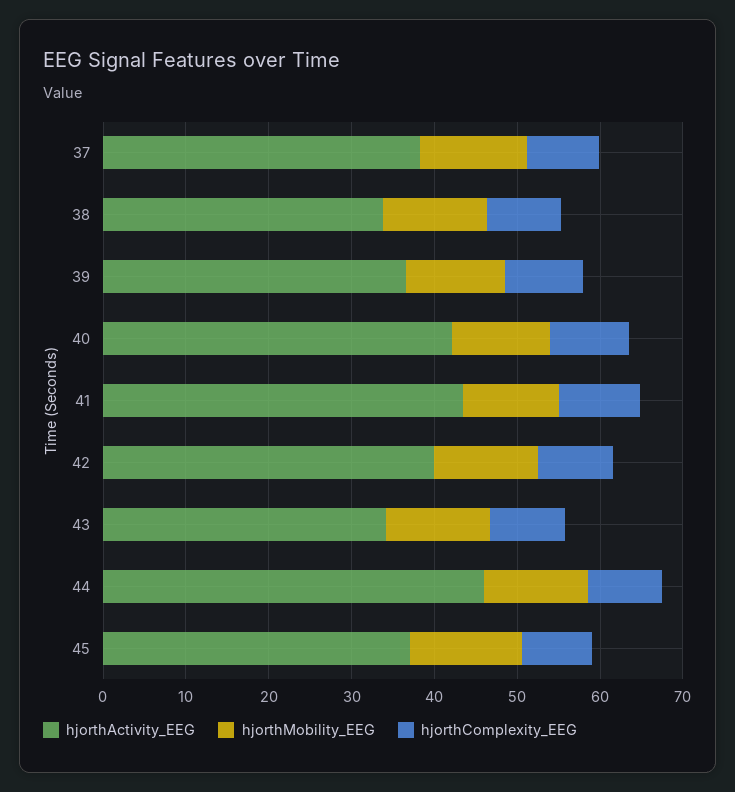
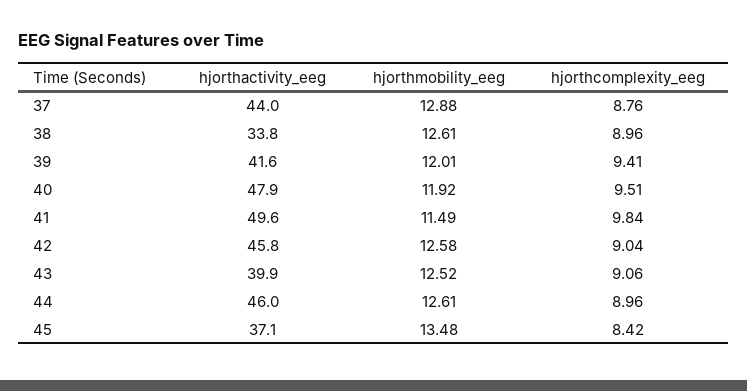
  {
    "hjorthActivity_EEG": {
-     "37": 38,
+     "37": 44,
      "38": 33.8,
-     "39": 36,
+     "39": 41.6,
-     "40": 42,
+     "40": 47.9,
-     "41": 44,
+     "41": 49.6,
-     "42": 40,
+     "42": 45.8,
-     "43": 34,
+     "43": 39.9,
      "44": 46,
      "45": 37.1
    },
    "hjorthMobility_EEG": {
      "37": 12.88,
      "38": 12.61,
      "39": 12.01,
      "40": 11.92,
      "41": 11.49,
      "42": 12.58,
      "43": 12.52,
      "44": 12.61,
      "45": 13.48
    },
    "hjorthComplexity_EEG": {
      "37": 8.76,
      "38": 8.96,
      "39": 9.41,
      "40": 9.51,
      "41": 9.84,
      "42": 9.04,
      "43": 9.06,
      "44": 8.96,
      "45": 8.42
    }
  }

